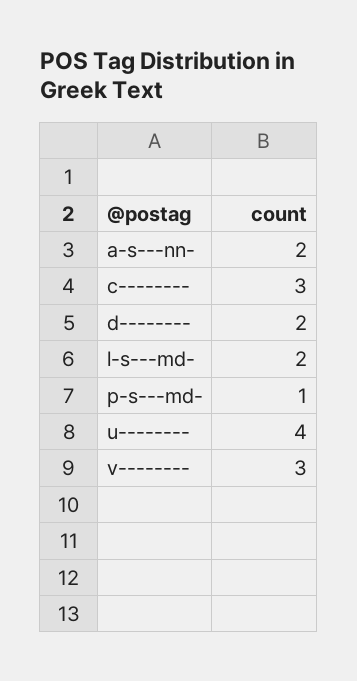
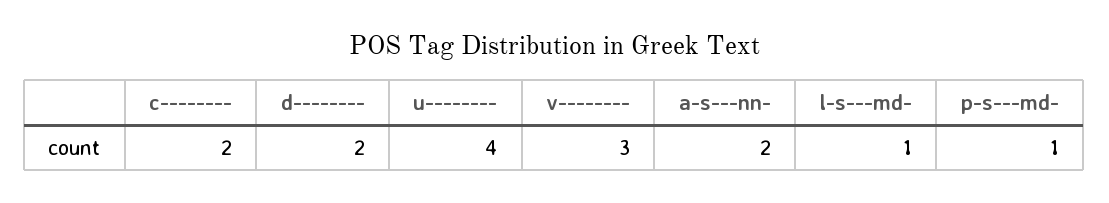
  {
    "a-s---nn-": 2,
-   "c--------": 3,
+   "c--------": 2,
    "d--------": 2,
-   "l-s---md-": 2,
+   "l-s---md-": 1,
    "p-s---md-": 1,
    "u--------": 4,
    "v--------": 3
  }

